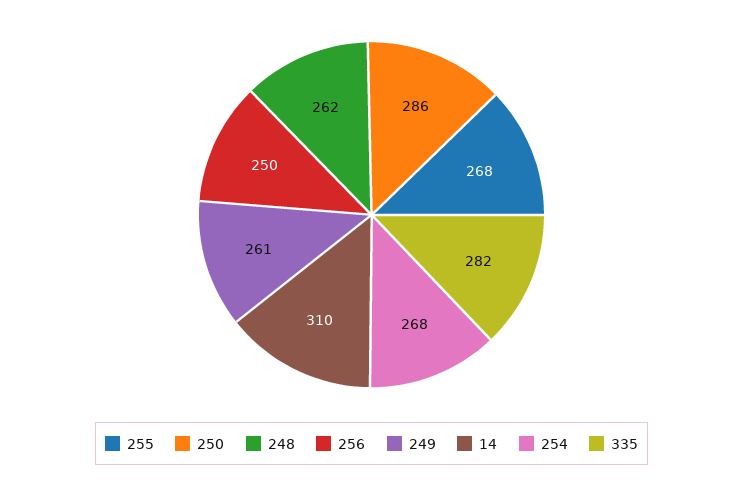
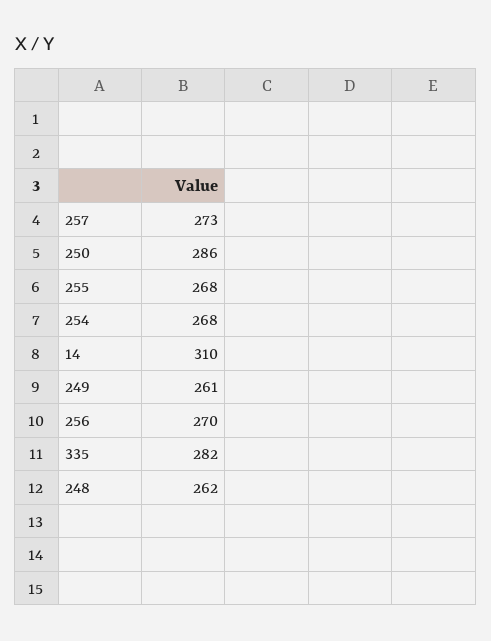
  {
    "255": 268,
    "250": 286,
    "248": 262,
-   "256": 250,
+   "256": 270,
    "249": 261,
    "14": 310,
    "254": 268,
-   "335": 282
+   "335": 282,
+   "257": 273
  }

